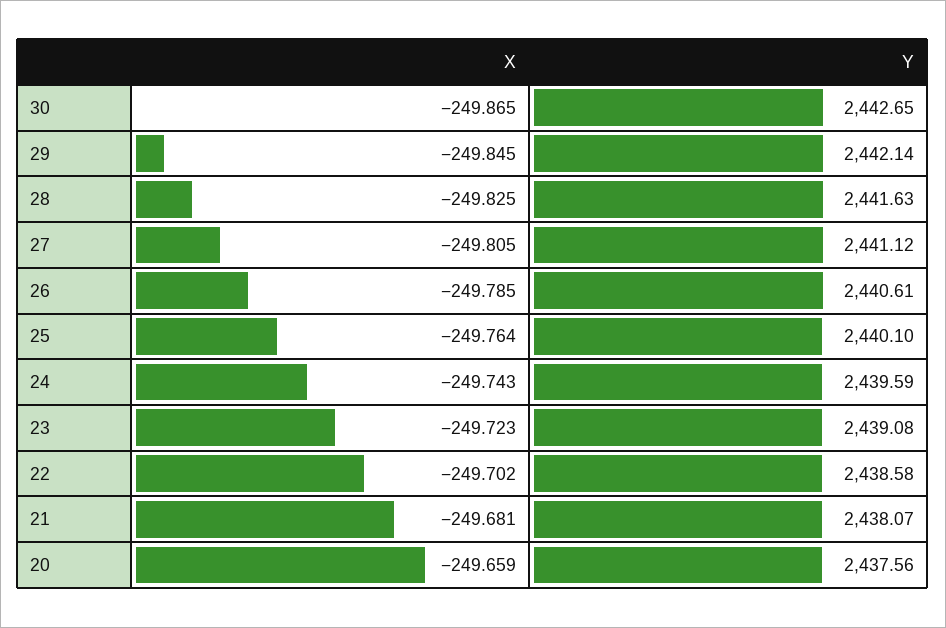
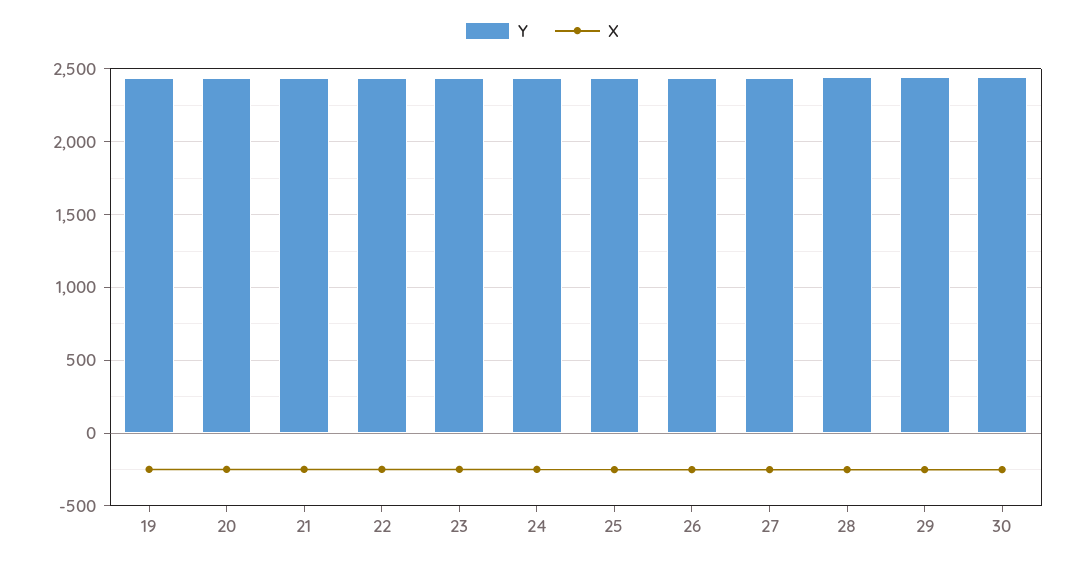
  {
    "X": {
      "30": -249.865,
      "29": -249.845,
      "28": -249.825,
      "27": -249.805,
      "26": -249.785,
      "25": -249.764,
      "24": -249.743,
      "23": -249.723,
      "22": -249.702,
      "21": -249.681,
-     "20": -249.659
+     "20": -249.659,
+     "19": -250
    },
    "Y": {
      "30": 2442.65,
      "29": 2442.14,
      "28": 2441.63,
      "27": 2441.12,
      "26": 2440.61,
      "25": 2440.1,
      "24": 2439.59,
      "23": 2439.08,
      "22": 2438.58,
      "21": 2438.07,
-     "20": 2437.56
+     "20": 2437.56,
+     "19": 2450
    }
  }

